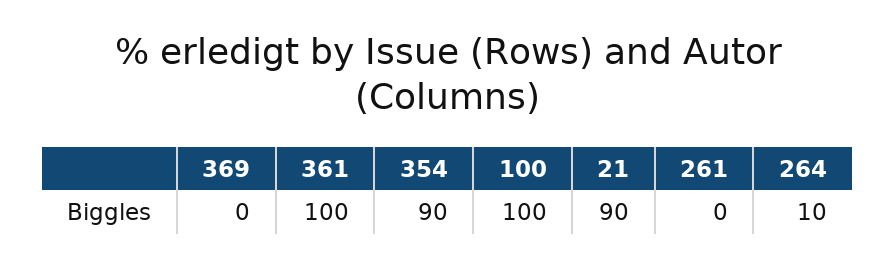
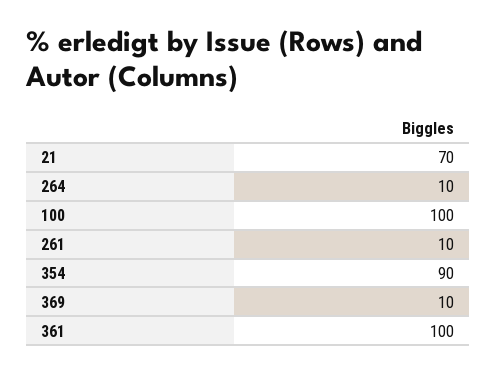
  {
-   "369": 0,
+   "369": 10,
    "361": 100,
    "354": 90,
    "100": 100,
-   "21": 90,
+   "21": 70,
-   "261": 0,
+   "261": 10,
    "264": 10
  }

